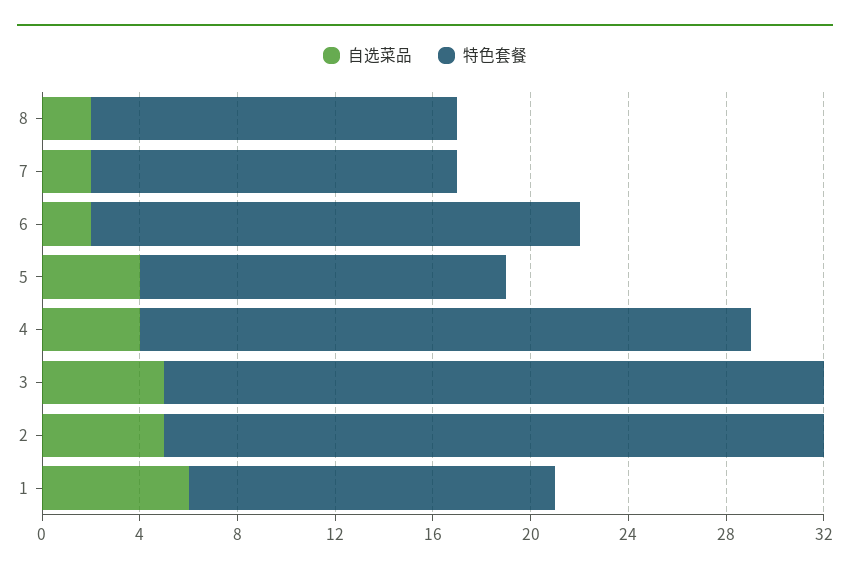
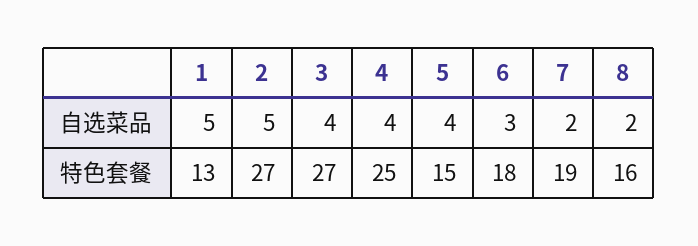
  {
    "自选菜品": {
      "8": 2,
      "7": 2,
-     "6": 2,
+     "6": 3,
      "5": 4,
      "4": 4,
-     "3": 5,
+     "3": 4,
      "2": 5,
-     "1": 6
+     "1": 5
    },
    "特色套餐": {
-     "8": 15,
+     "8": 16,
-     "7": 15,
+     "7": 19,
-     "6": 20,
+     "6": 18,
      "5": 15,
      "4": 25,
      "3": 27,
      "2": 27,
-     "1": 15
+     "1": 13
    }
  }

